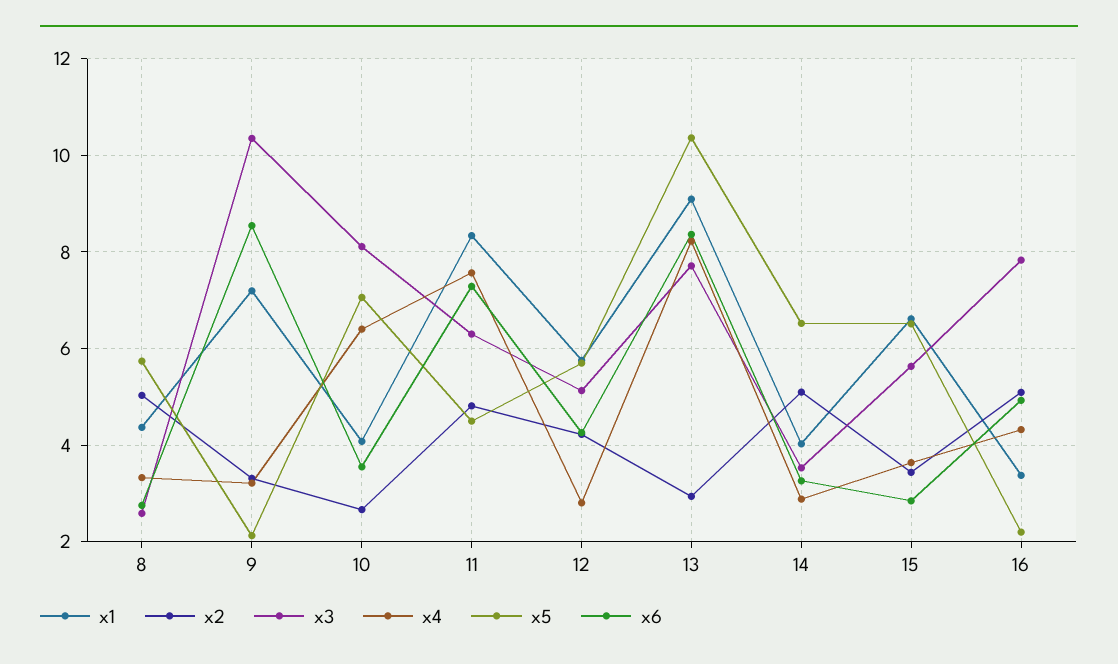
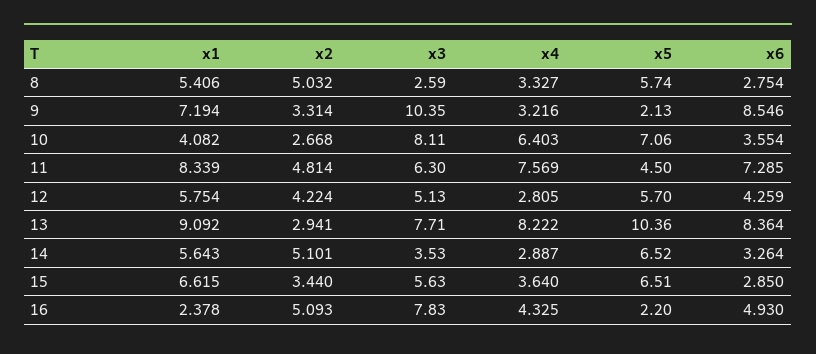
  {
    "x1": {
-     "8": 4.4,
+     "8": 5.406,
      "9": 7.194,
      "10": 4.082,
      "11": 8.339,
      "12": 5.754,
      "13": 9.092,
-     "14": 4,
+     "14": 5.643,
      "15": 6.615,
-     "16": 3.4
+     "16": 2.378
    },
    "x2": {
      "8": 5.032,
      "9": 3.314,
      "10": 2.668,
      "11": 4.814,
      "12": 4.224,
      "13": 2.941,
      "14": 5.101,
      "15": 3.44,
      "16": 5.093
    },
    "x3": {
      "8": 2.59,
      "9": 10.35,
      "10": 8.11,
      "11": 6.3,
      "12": 5.13,
      "13": 7.71,
      "14": 3.53,
      "15": 5.63,
      "16": 7.83
    },
    "x4": {
      "8": 3.327,
      "9": 3.216,
      "10": 6.403,
      "11": 7.569,
      "12": 2.805,
      "13": 8.222,
      "14": 2.887,
      "15": 3.64,
      "16": 4.325
    },
    "x5": {
      "8": 5.74,
      "9": 2.13,
      "10": 7.06,
      "11": 4.5,
      "12": 5.7,
      "13": 10.36,
      "14": 6.52,
      "15": 6.51,
      "16": 2.2
    },
    "x6": {
      "8": 2.754,
      "9": 8.546,
      "10": 3.554,
      "11": 7.285,
      "12": 4.259,
      "13": 8.364,
      "14": 3.264,
      "15": 2.85,
      "16": 4.93
    }
  }

